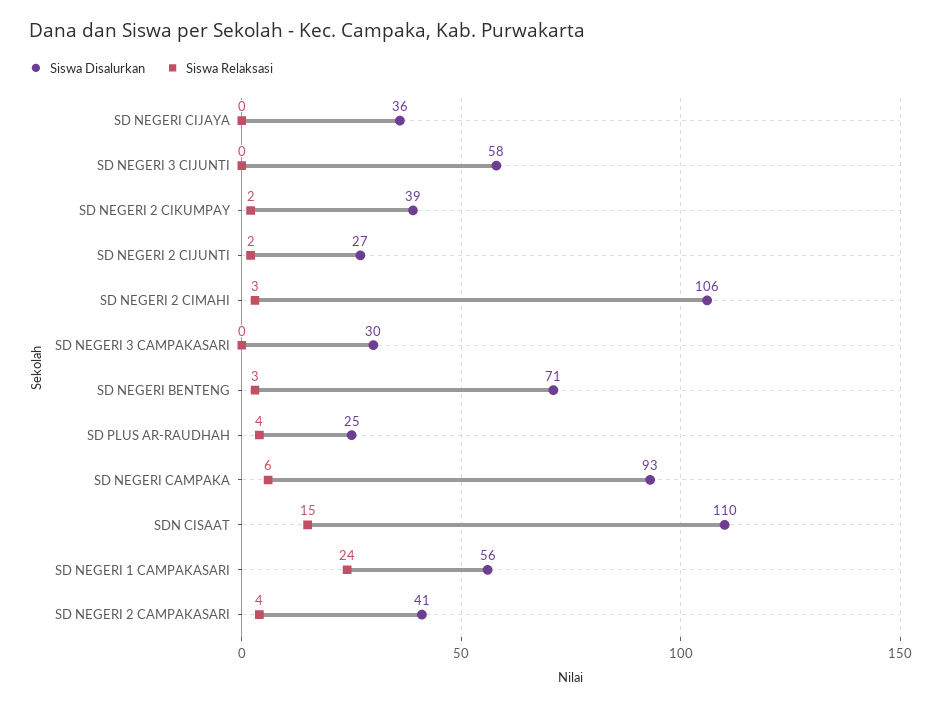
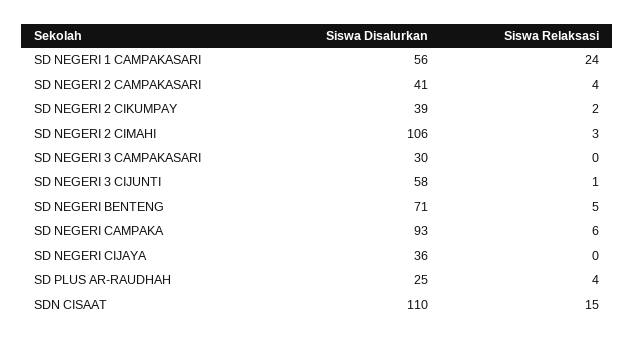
  {
    "Siswa Disalurkan": {
      "SD NEGERI CIJAYA": 36,
      "SD NEGERI 3 CIJUNTI": 58,
      "SD NEGERI 2 CIKUMPAY": 39,
-     "SD NEGERI 2 CIJUNTI": 27,
      "SD NEGERI 2 CIMAHI": 106,
      "SD NEGERI 3 CAMPAKASARI": 30,
      "SD NEGERI BENTENG": 71,
      "SD PLUS AR-RAUDHAH": 25,
      "SD NEGERI CAMPAKA": 93,
      "SDN CISAAT": 110,
      "SD NEGERI 1 CAMPAKASARI": 56,
      "SD NEGERI 2 CAMPAKASARI": 41
    },
    "Siswa Relaksasi": {
      "SD NEGERI CIJAYA": 0,
-     "SD NEGERI 3 CIJUNTI": 0,
+     "SD NEGERI 3 CIJUNTI": 1,
      "SD NEGERI 2 CIKUMPAY": 2,
-     "SD NEGERI 2 CIJUNTI": 2,
      "SD NEGERI 2 CIMAHI": 3,
      "SD NEGERI 3 CAMPAKASARI": 0,
-     "SD NEGERI BENTENG": 3,
+     "SD NEGERI BENTENG": 5,
      "SD PLUS AR-RAUDHAH": 4,
      "SD NEGERI CAMPAKA": 6,
      "SDN CISAAT": 15,
      "SD NEGERI 1 CAMPAKASARI": 24,
      "SD NEGERI 2 CAMPAKASARI": 4
    }
  }

